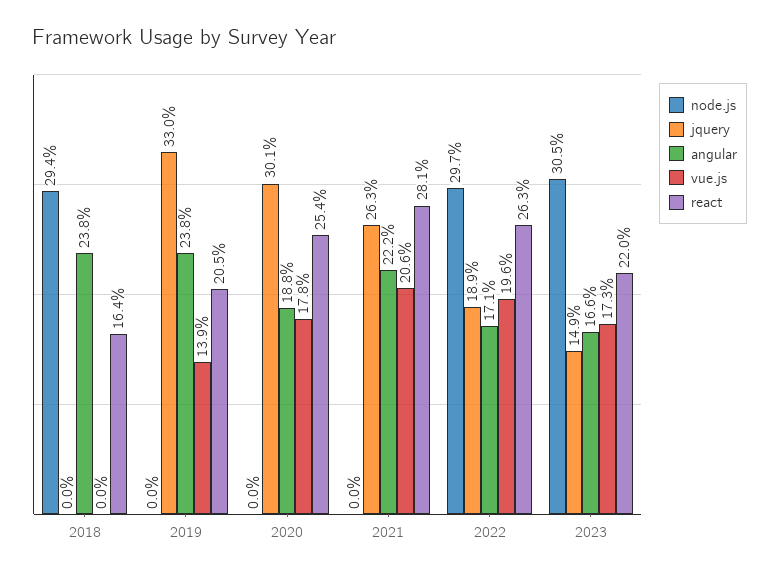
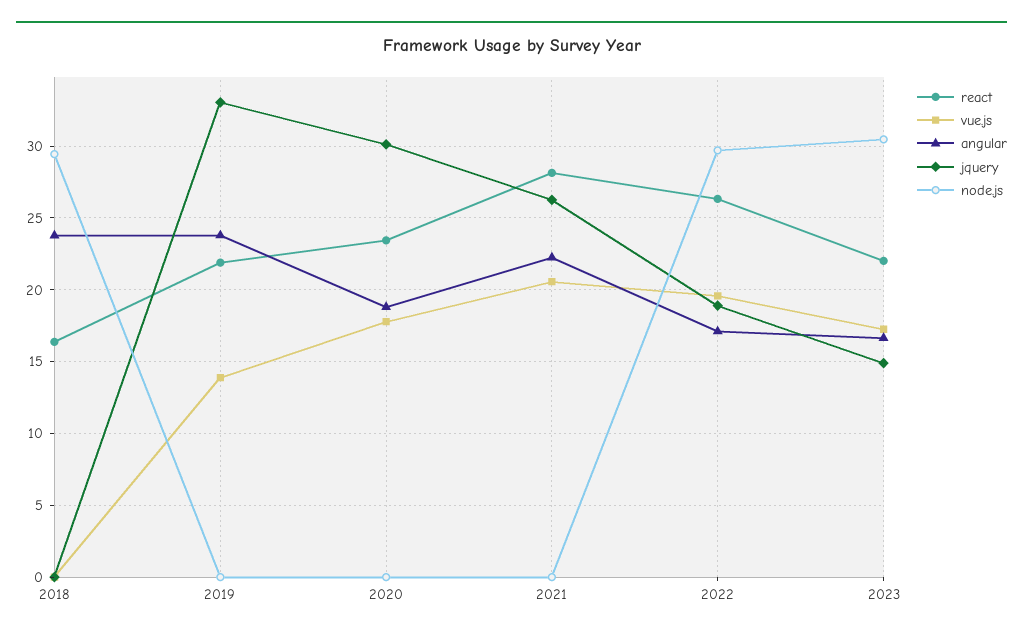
  {
    "node.js": {
      "2018": 29.4,
      "2019": 0,
      "2020": 0,
      "2021": 0,
      "2022": 29.7,
      "2023": 30.5
    },
    "jquery": {
      "2018": 0,
      "2019": 33,
      "2020": 30.1,
      "2021": 26.3,
      "2022": 18.9,
      "2023": 14.9
    },
    "angular": {
      "2018": 23.8,
      "2019": 23.8,
      "2020": 18.8,
      "2021": 22.2,
      "2022": 17.1,
      "2023": 16.6
    },
    "vue.js": {
      "2018": 0,
      "2019": 13.9,
      "2020": 17.8,
      "2021": 20.6,
      "2022": 19.6,
      "2023": 17.3
    },
    "react": {
      "2018": 16.4,
-     "2019": 20.5,
+     "2019": 22,
-     "2020": 25.4,
+     "2020": 23.5,
      "2021": 28.1,
      "2022": 26.3,
      "2023": 22
    }
  }

